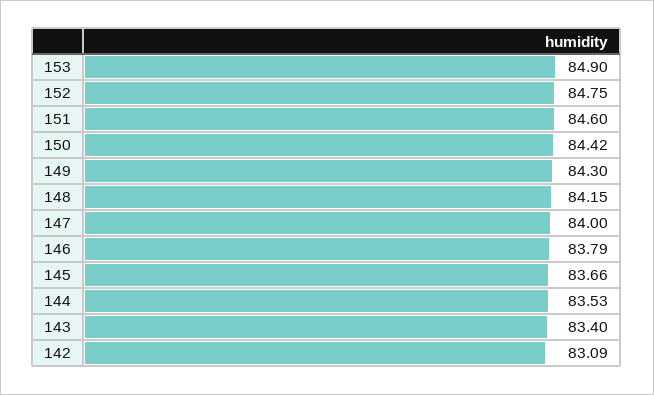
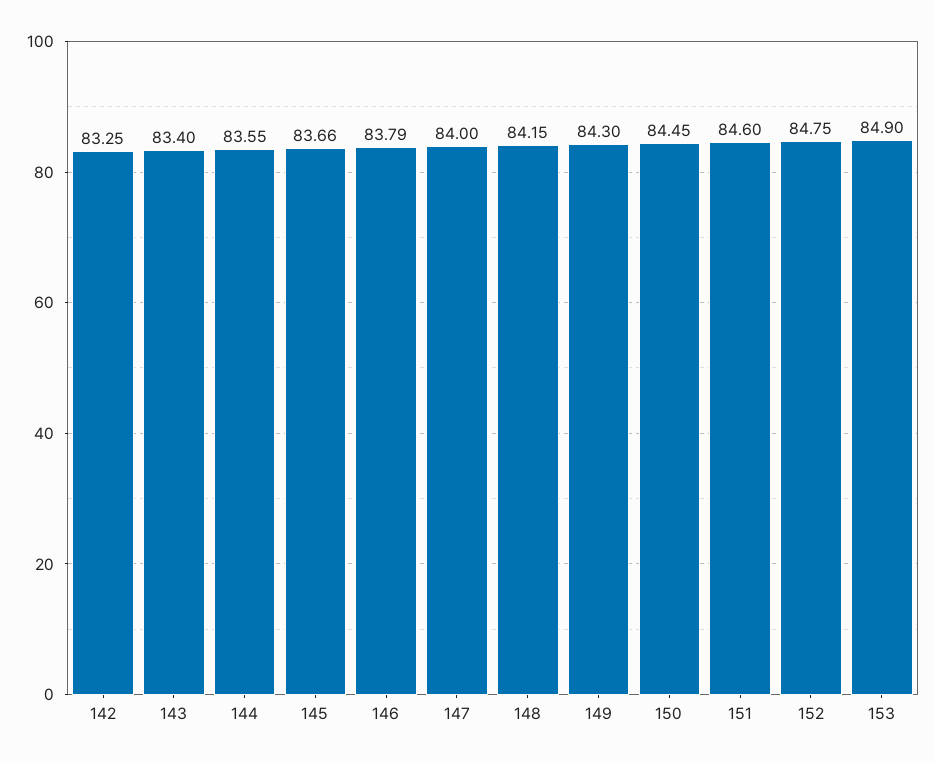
  {
    "153": 84.9,
    "152": 84.75,
    "151": 84.6,
-   "150": 84.42,
+   "150": 84.45,
    "149": 84.3,
    "148": 84.15,
    "147": 84,
    "146": 83.79,
    "145": 83.66,
-   "144": 83.53,
+   "144": 83.55,
    "143": 83.4,
-   "142": 83.09
+   "142": 83.25
  }

